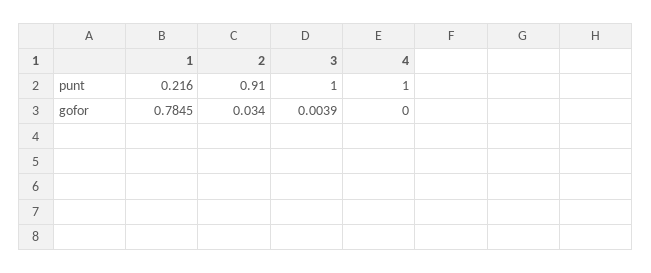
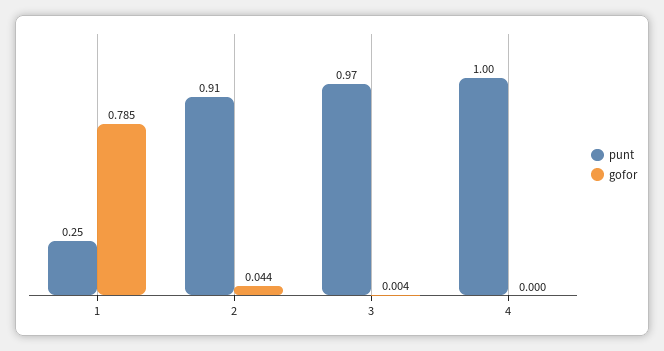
  {
    "punt": {
-     "1": 0.216,
+     "1": 0.25,
      "2": 0.91,
-     "3": 1,
+     "3": 0.97,
      "4": 1
    },
    "gofor": {
      "1": 0.7845,
-     "2": 0.034,
+     "2": 0.044,
      "3": 0.0039,
      "4": 0
    }
  }

